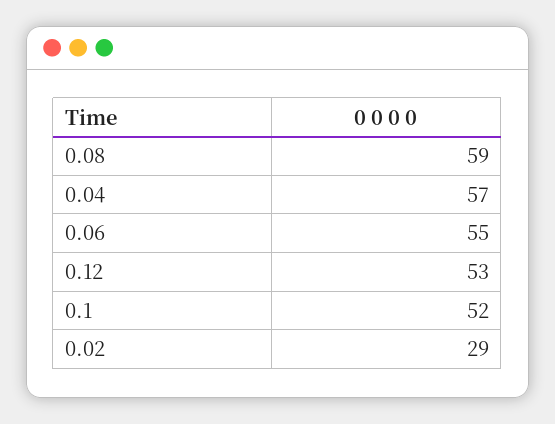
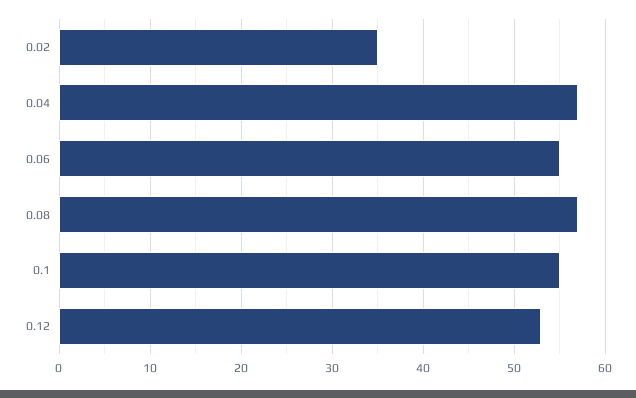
  {
-   "0.08": 59,
+   "0.08": 57,
    "0.04": 57,
    "0.06": 55,
    "0.12": 53,
-   "0.1": 52,
+   "0.1": 55,
-   "0.02": 29
+   "0.02": 35
  }

